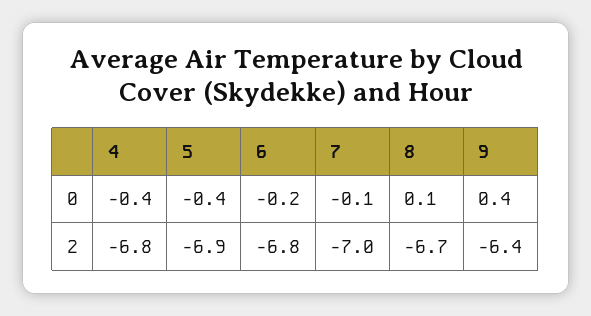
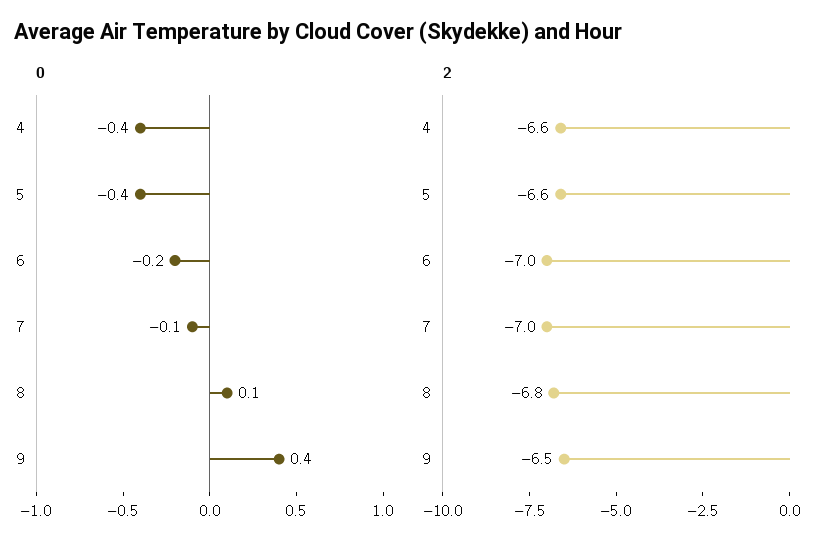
  {
    "0": {
      "4": -0.4,
      "5": -0.4,
      "6": -0.2,
      "7": -0.1,
      "8": 0.1,
      "9": 0.4
    },
    "2": {
-     "4": -6.8,
+     "4": -6.6,
-     "5": -6.9,
+     "5": -6.6,
-     "6": -6.8,
+     "6": -7,
      "7": -7,
-     "8": -6.7,
+     "8": -6.8,
-     "9": -6.4
+     "9": -6.5
    }
  }

